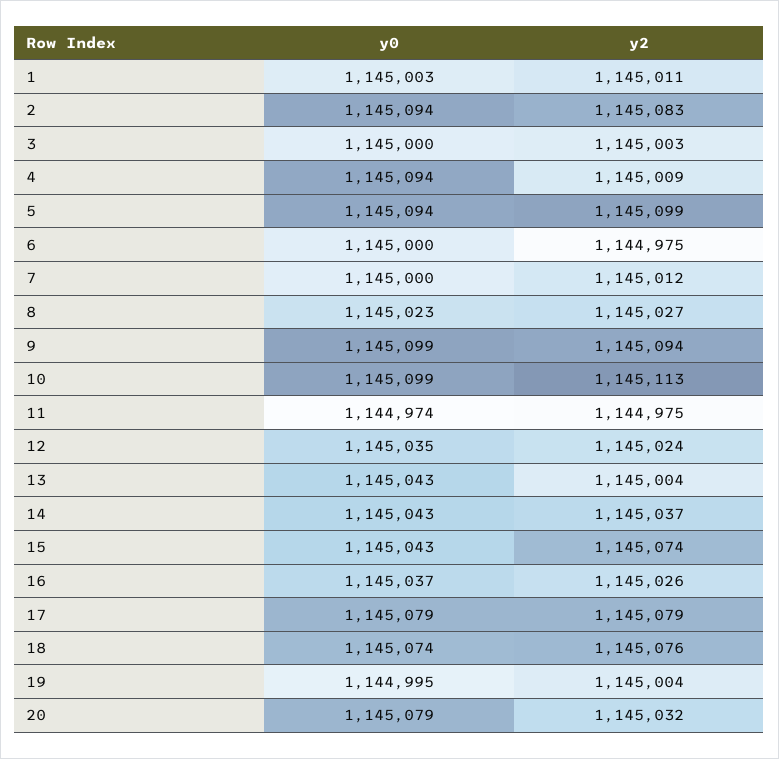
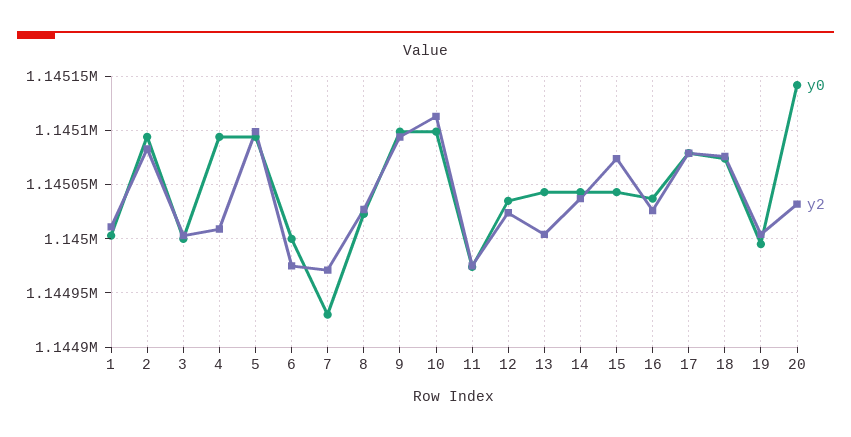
  {
    "y0": {
      "1": 1145003,
      "2": 1145094,
      "3": 1145000,
      "4": 1145094,
      "5": 1145094,
      "6": 1145000,
-     "7": 1145000,
+     "7": 1144930,
      "8": 1145023,
      "9": 1145099,
      "10": 1145099,
      "11": 1144974,
      "12": 1145035,
      "13": 1145043,
      "14": 1145043,
      "15": 1145043,
      "16": 1145037,
      "17": 1145079,
      "18": 1145074,
      "19": 1144995,
-     "20": 1145079
+     "20": 1145140
    },
    "y2": {
      "1": 1145011,
      "2": 1145083,
      "3": 1145003,
      "4": 1145009,
      "5": 1145099,
      "6": 1144975,
-     "7": 1145012,
+     "7": 1144970,
      "8": 1145027,
      "9": 1145094,
      "10": 1145113,
      "11": 1144975,
      "12": 1145024,
      "13": 1145004,
      "14": 1145037,
      "15": 1145074,
      "16": 1145026,
      "17": 1145079,
      "18": 1145076,
      "19": 1145004,
      "20": 1145032
    }
  }

